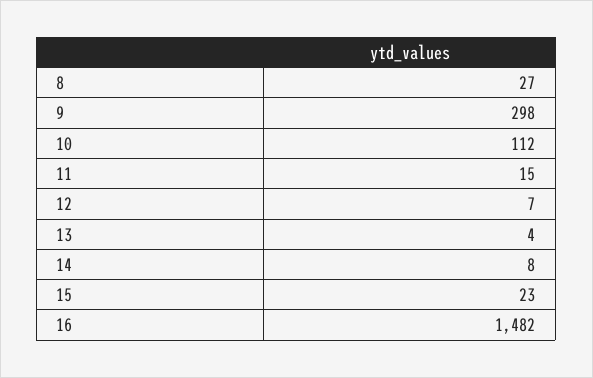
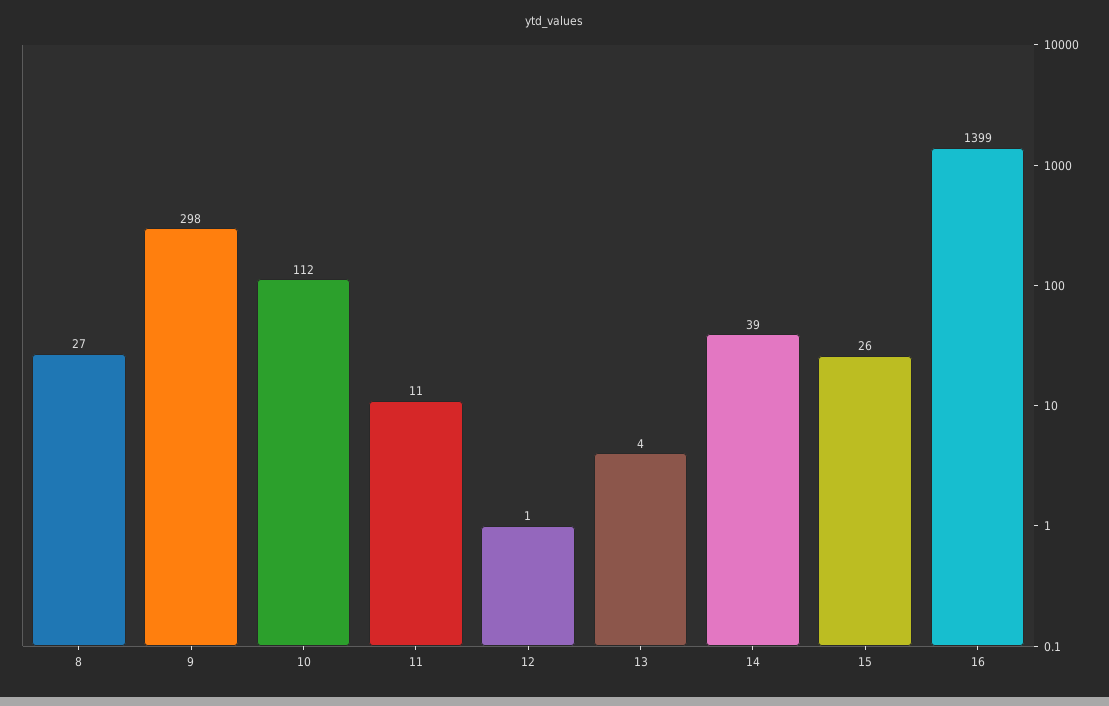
  {
    "8": 27,
    "9": 298,
    "10": 112,
-   "11": 15,
+   "11": 11,
-   "12": 7,
+   "12": 1,
    "13": 4,
-   "14": 8,
+   "14": 39,
-   "15": 23,
+   "15": 26,
-   "16": 1482
+   "16": 1399
  }

